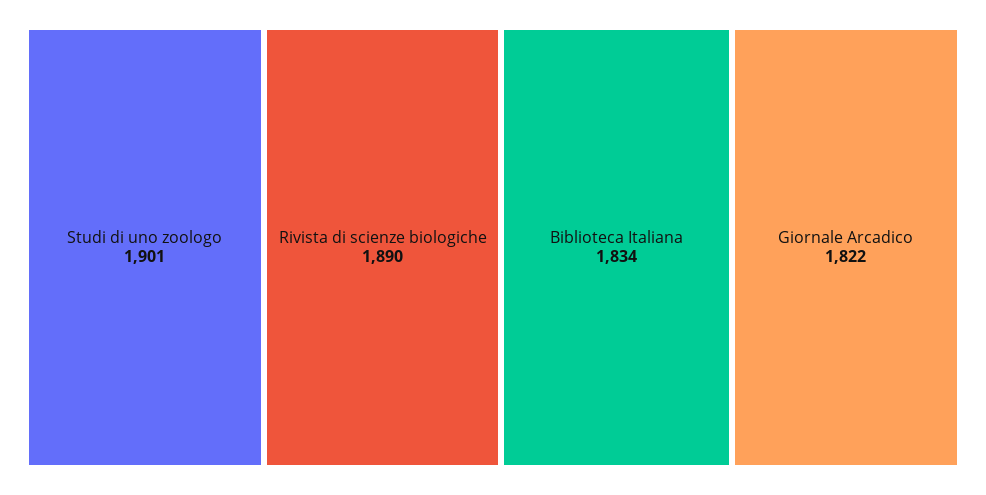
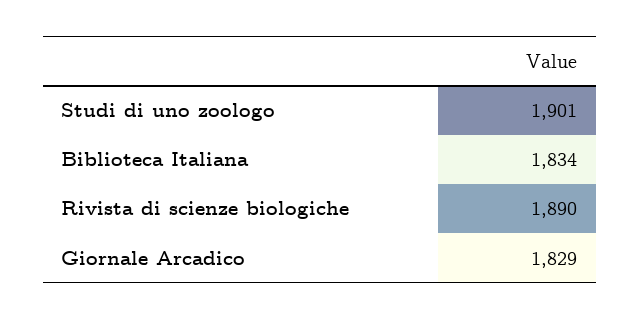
  {
    "Studi di uno zoologo": 1901,
    "Rivista di scienze biologiche": 1890,
    "Biblioteca Italiana": 1834,
-   "Giornale Arcadico": 1822
+   "Giornale Arcadico": 1829
  }

